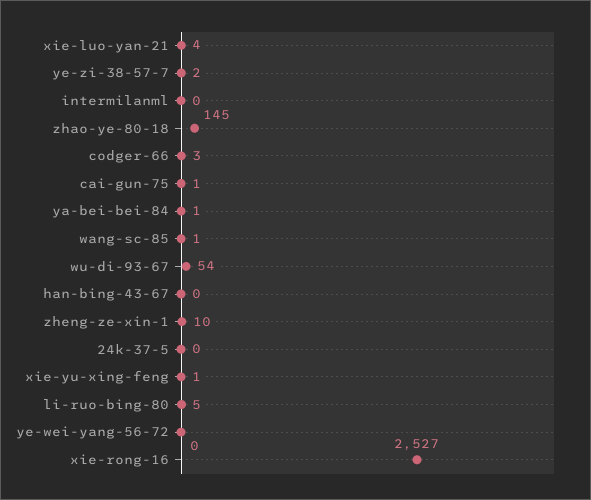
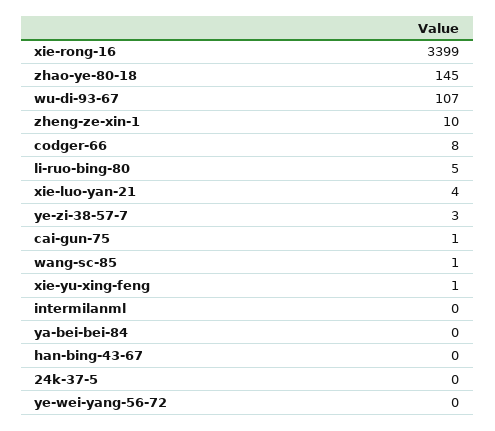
  {
    "xie-luo-yan-21": 4,
-   "ye-zi-38-57-7": 2,
+   "ye-zi-38-57-7": 3,
    "intermilanml": 0,
    "zhao-ye-80-18": 145,
-   "codger-66": 3,
+   "codger-66": 8,
    "cai-gun-75": 1,
-   "ya-bei-bei-84": 1,
+   "ya-bei-bei-84": 0,
    "wang-sc-85": 1,
-   "wu-di-93-67": 54,
+   "wu-di-93-67": 107,
    "han-bing-43-67": 0,
    "zheng-ze-xin-1": 10,
    "24k-37-5": 0,
    "xie-yu-xing-feng": 1,
    "li-ruo-bing-80": 5,
    "ye-wei-yang-56-72": 0,
-   "xie-rong-16": 2527
+   "xie-rong-16": 3399
  }

